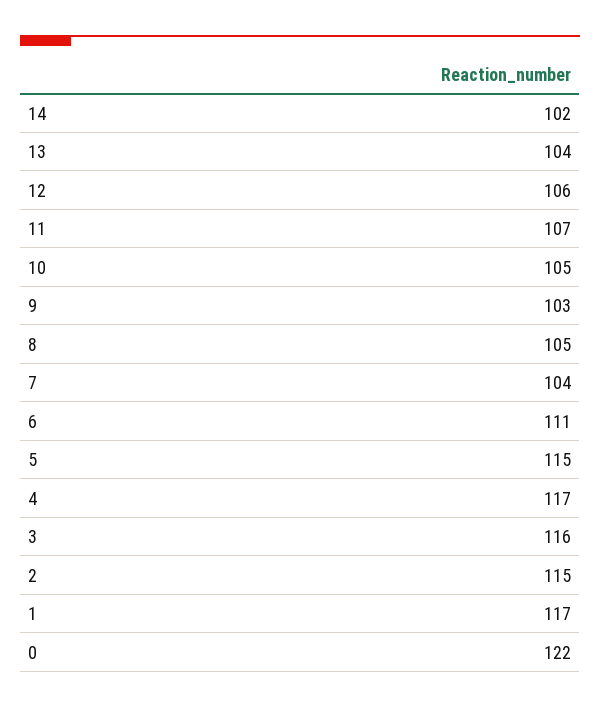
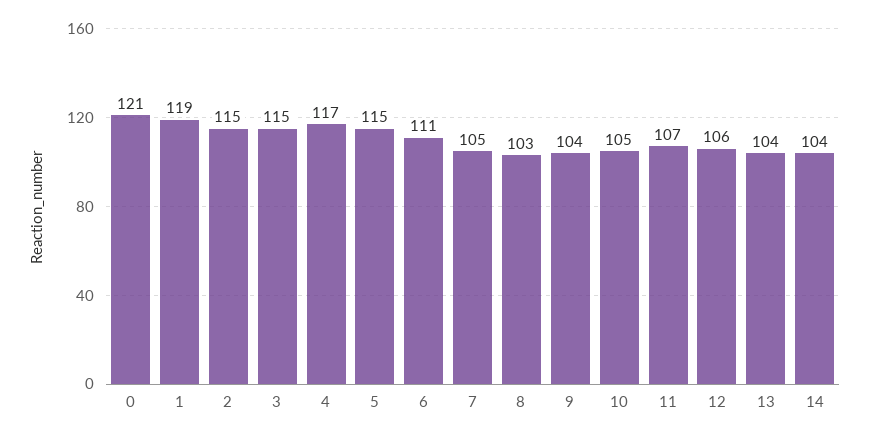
  {
-   "14": 102,
+   "14": 104,
    "13": 104,
    "12": 106,
    "11": 107,
    "10": 105,
-   "9": 103,
+   "9": 104,
-   "8": 105,
+   "8": 103,
-   "7": 104,
+   "7": 105,
    "6": 111,
    "5": 115,
    "4": 117,
-   "3": 116,
+   "3": 115,
    "2": 115,
-   "1": 117,
+   "1": 119,
-   "0": 122
+   "0": 121
  }

